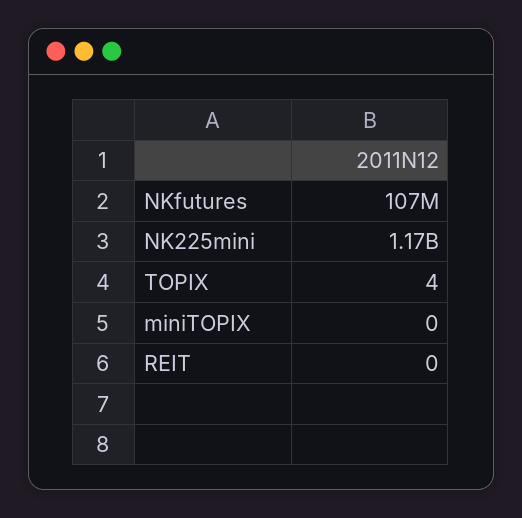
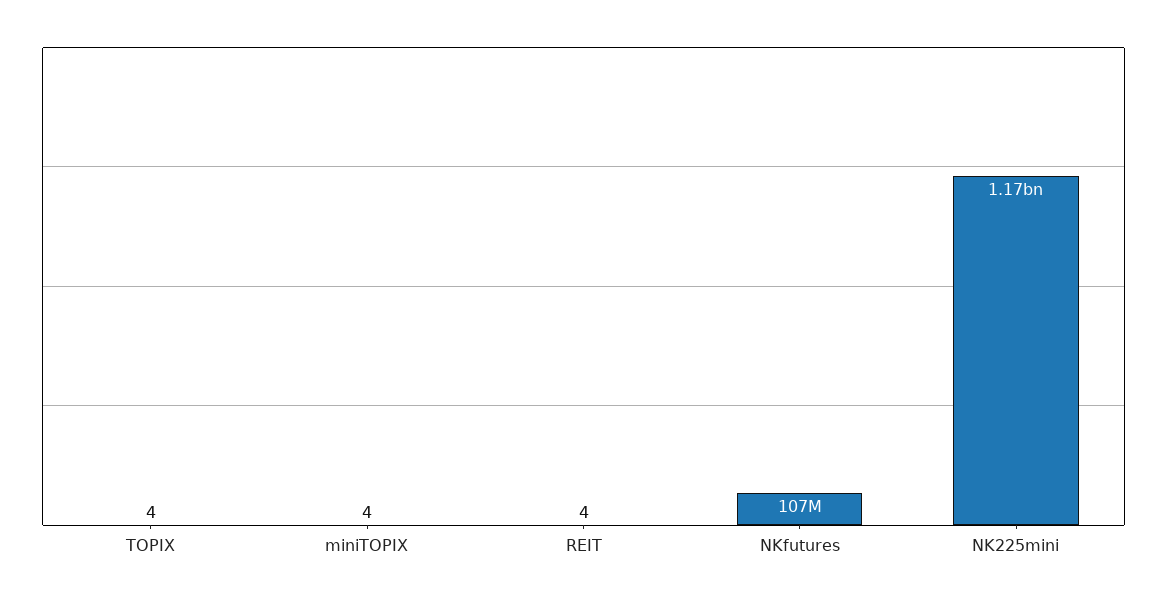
  {
    "NKfutures": 107000000,
    "NK225mini": 1170000000,
    "TOPIX": 4,
-   "miniTOPIX": 0,
+   "miniTOPIX": 4,
-   "REIT": 0
+   "REIT": 4
  }

